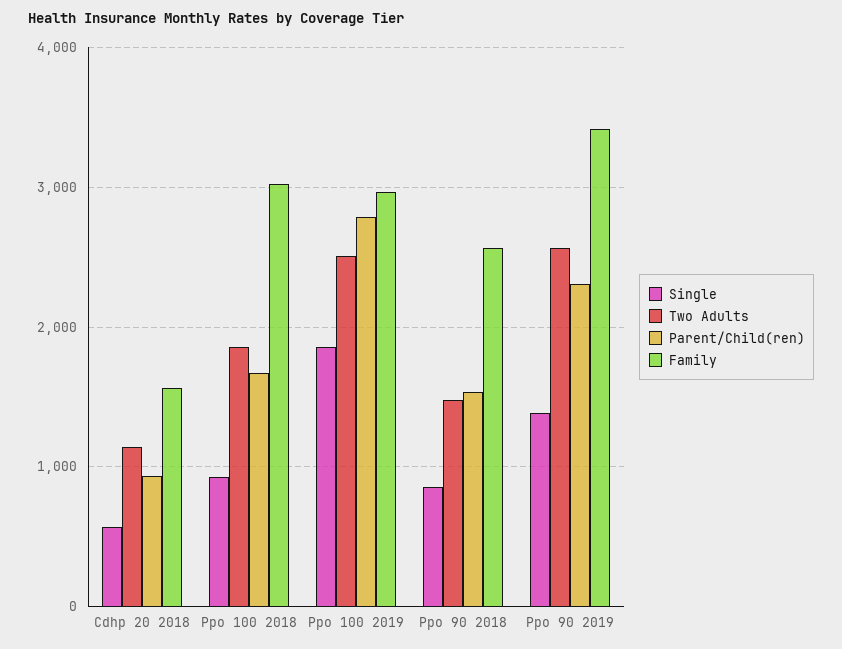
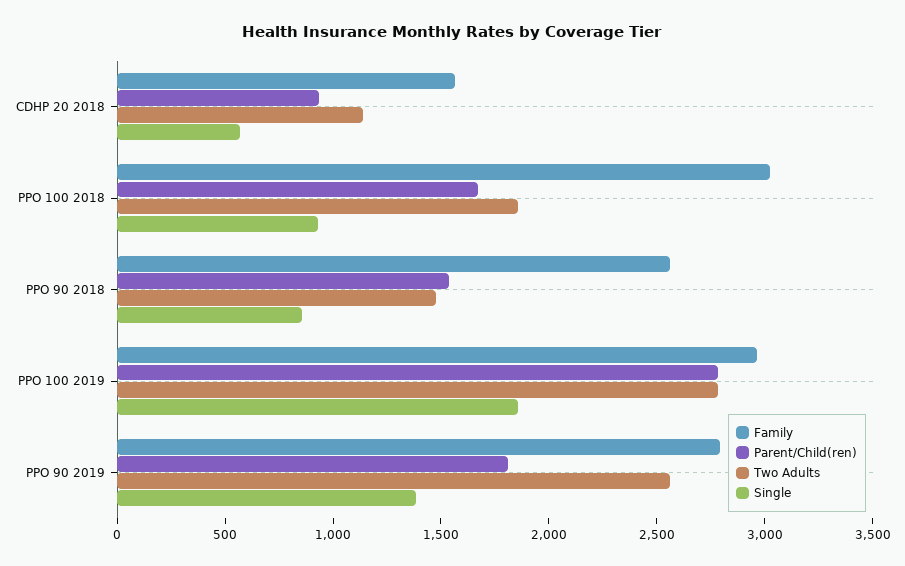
  {
    "Single": {
      "Cdhp 20 2018": 600,
      "Ppo 100 2018": 900,
      "Ppo 100 2019": 1900,
      "Ppo 90 2018": 900,
      "Ppo 90 2019": 1400
    },
    "Two Adults": {
      "Cdhp 20 2018": 1100,
      "Ppo 100 2018": 1900,
-     "Ppo 100 2019": 2500,
+     "Ppo 100 2019": 2800,
      "Ppo 90 2018": 1500,
      "Ppo 90 2019": 2600
    },
    "Parent/Child(ren)": {
      "Cdhp 20 2018": 900,
      "Ppo 100 2018": 1700,
      "Ppo 100 2019": 2800,
      "Ppo 90 2018": 1500,
-     "Ppo 90 2019": 2300
+     "Ppo 90 2019": 1800
    },
    "Family": {
      "Cdhp 20 2018": 1600,
      "Ppo 100 2018": 3000,
      "Ppo 100 2019": 3000,
      "Ppo 90 2018": 2600,
-     "Ppo 90 2019": 3400
+     "Ppo 90 2019": 2800
    }
  }

